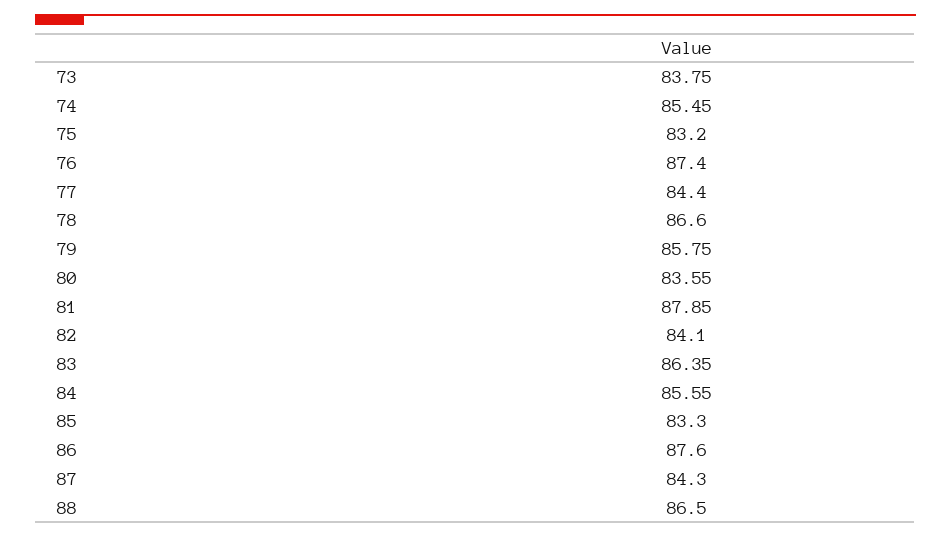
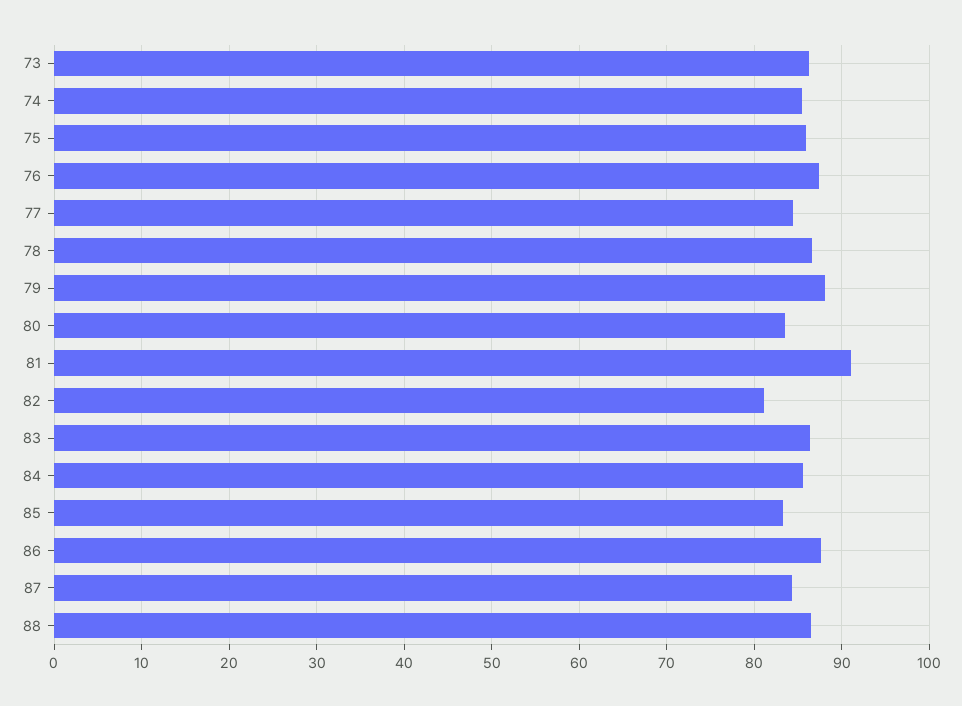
  {
-   "73": 83.75,
+   "73": 86,
    "74": 85.45,
-   "75": 83.2,
+   "75": 86,
    "76": 87.4,
    "77": 84.4,
    "78": 86.6,
-   "79": 85.75,
+   "79": 88,
    "80": 83.55,
-   "81": 87.85,
+   "81": 91,
-   "82": 84.1,
+   "82": 81,
    "83": 86.35,
    "84": 85.55,
    "85": 83.3,
    "86": 87.6,
    "87": 84.3,
    "88": 86.5
  }

